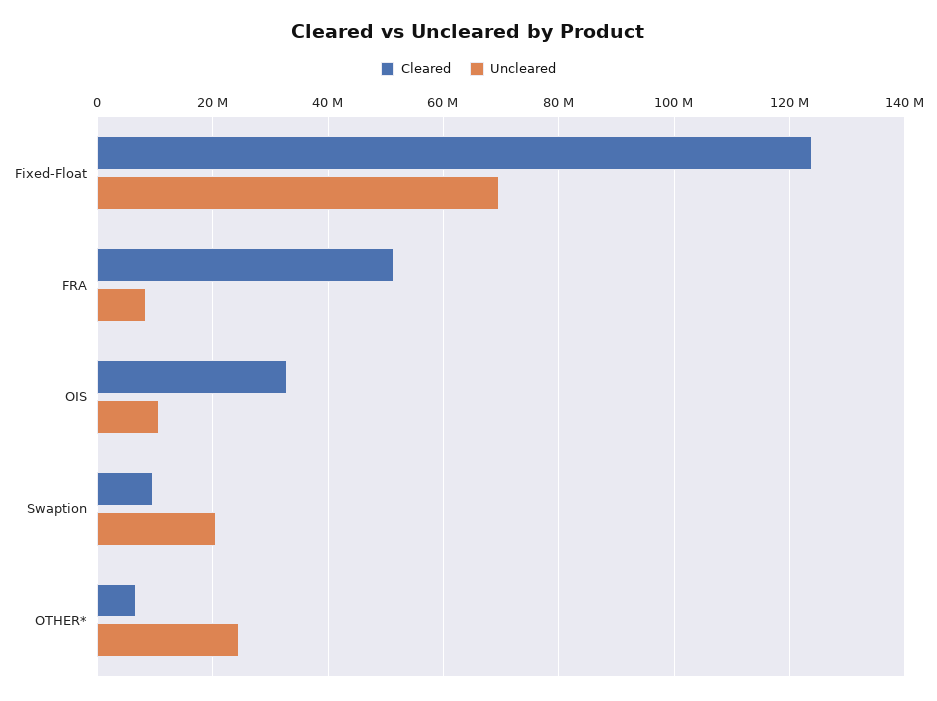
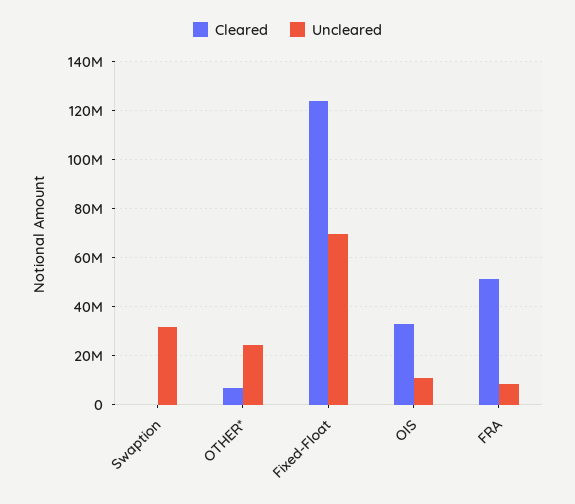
  {
    "Cleared": {
      "Fixed-Float": 124000000,
      "FRA": 52000000,
      "OIS": 32000000,
-     "Swaption": 10000000,
+     "Swaption": 0,
      "OTHER*": 6000000
    },
    "Uncleared": {
      "Fixed-Float": 70000000,
      "FRA": 8000000,
      "OIS": 10000000,
-     "Swaption": 20000000,
+     "Swaption": 32500000,
      "OTHER*": 24000000
    }
  }

